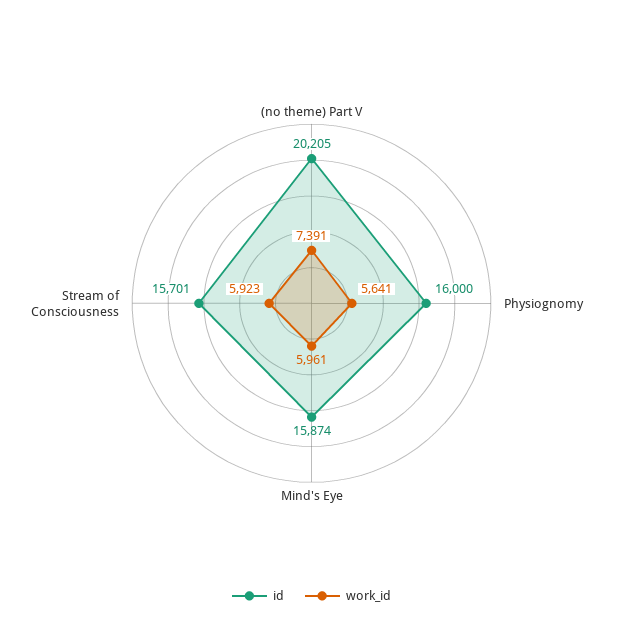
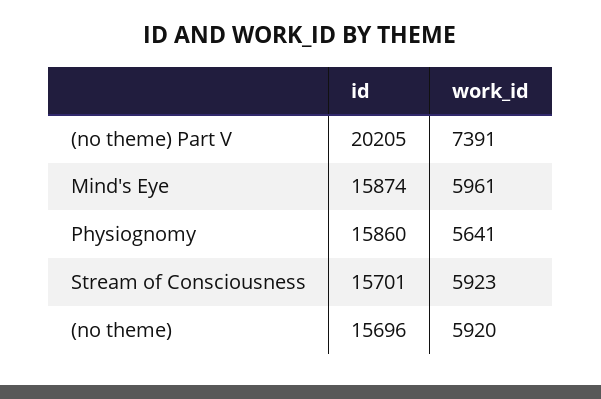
  {
    "id": {
      "(no theme) Part V": 20205,
-     "Physiognomy": 16000,
+     "Physiognomy": 15860,
      "Mind's Eye": 15874,
-     "Stream of Consciousness": 15701
+     "Stream of Consciousness": 15701,
+     "(no theme)": 15696
    },
    "work_id": {
      "(no theme) Part V": 7391,
      "Physiognomy": 5641,
      "Mind's Eye": 5961,
-     "Stream of Consciousness": 5923
+     "Stream of Consciousness": 5923,
+     "(no theme)": 5920
    }
  }

